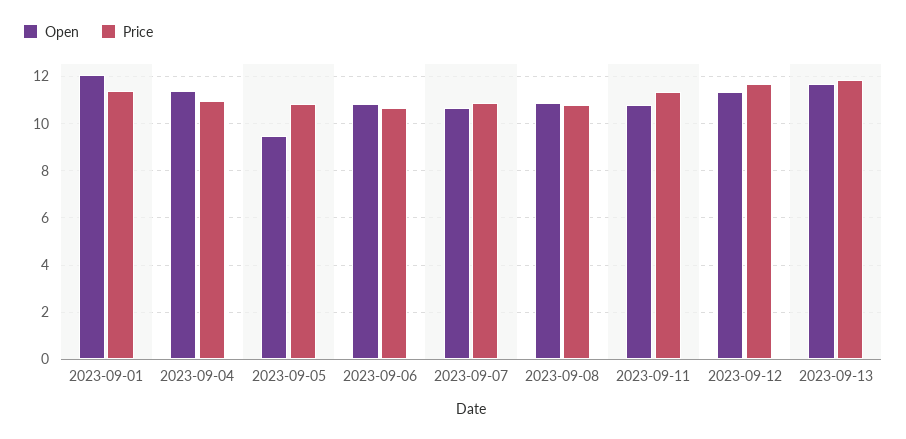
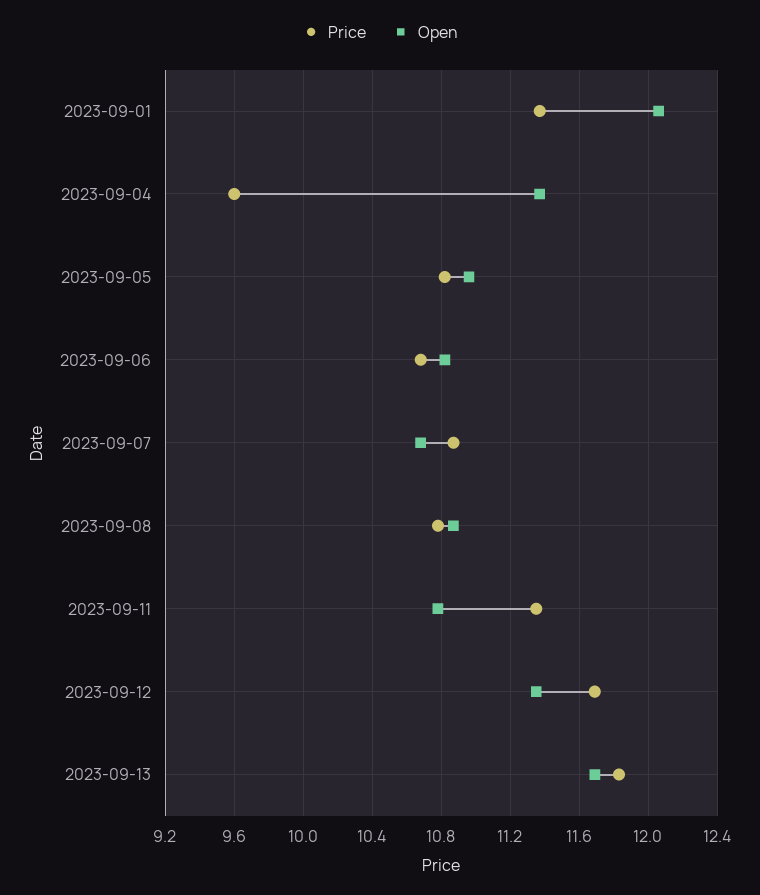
  {
    "Open": {
      "2023-09-01": 12.05,
      "2023-09-04": 11.35,
-     "2023-09-05": 9.5,
+     "2023-09-05": 10.95,
      "2023-09-06": 10.8,
      "2023-09-07": 10.7,
      "2023-09-08": 10.85,
      "2023-09-11": 10.8,
      "2023-09-12": 11.35,
      "2023-09-13": 11.7
    },
    "Price": {
      "2023-09-01": 11.35,
-     "2023-09-04": 11,
+     "2023-09-04": 9.6,
      "2023-09-05": 10.8,
      "2023-09-06": 10.7,
      "2023-09-07": 10.85,
      "2023-09-08": 10.8,
      "2023-09-11": 11.35,
      "2023-09-12": 11.7,
      "2023-09-13": 11.85
    }
  }

